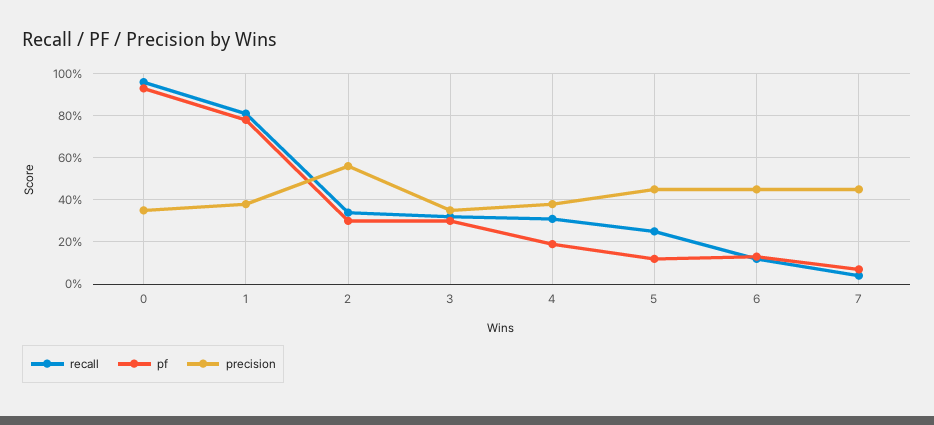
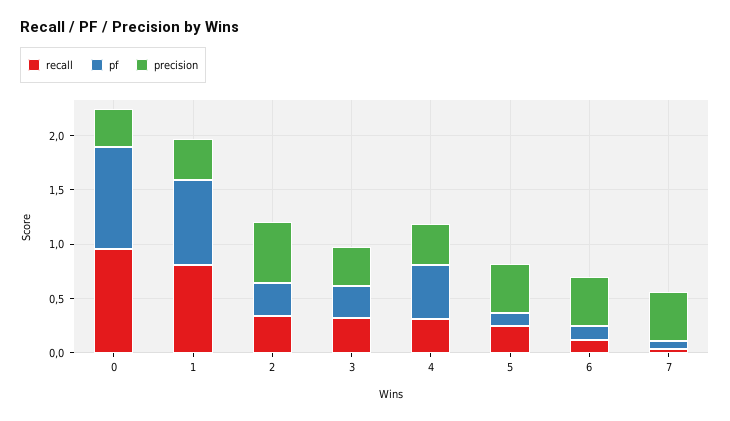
  {
    "recall": {
      "0": 0.95,
      "1": 0.8,
      "2": 0.35,
      "3": 0.3,
      "4": 0.3,
      "5": 0.25,
      "6": 0.1,
      "7": 0.05
    },
    "pf": {
      "0": 0.95,
      "1": 0.8,
      "2": 0.3,
      "3": 0.3,
-     "4": 0.2,
+     "4": 0.5,
      "5": 0.1,
      "6": 0.15,
      "7": 0.05
    },
    "precision": {
      "0": 0.35,
      "1": 0.4,
      "2": 0.55,
      "3": 0.35,
      "4": 0.4,
      "5": 0.45,
      "6": 0.45,
      "7": 0.45
    }
  }

